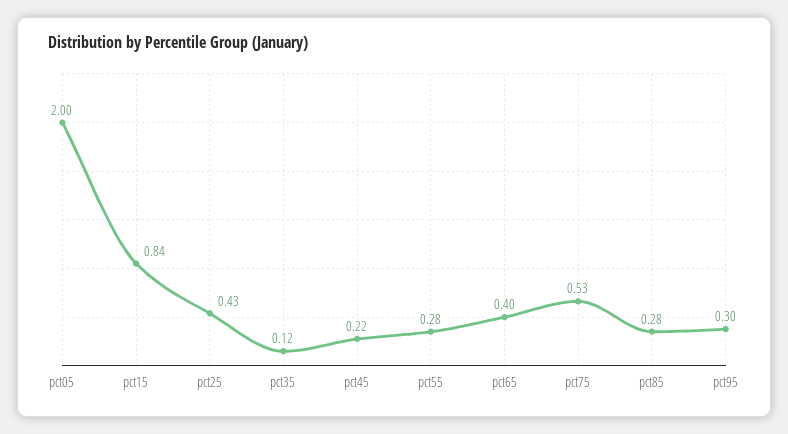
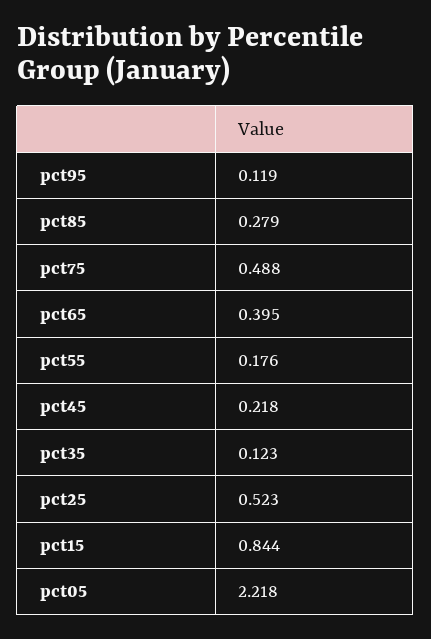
  {
-   "pct05": 2,
+   "pct05": 2.218,
    "pct15": 0.844,
-   "pct25": 0.43,
+   "pct25": 0.523,
    "pct35": 0.123,
    "pct45": 0.218,
-   "pct55": 0.28,
+   "pct55": 0.176,
    "pct65": 0.395,
-   "pct75": 0.53,
+   "pct75": 0.488,
    "pct85": 0.279,
-   "pct95": 0.3
+   "pct95": 0.119
  }

